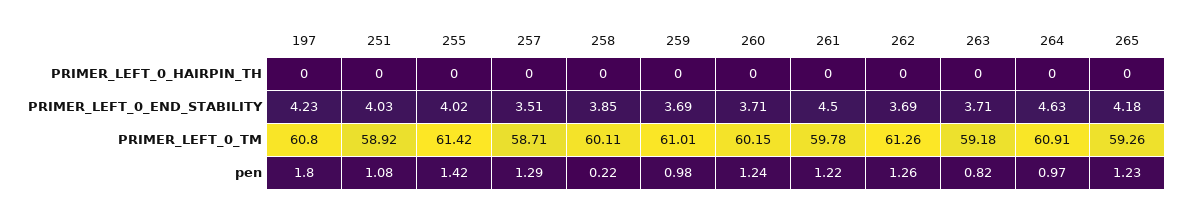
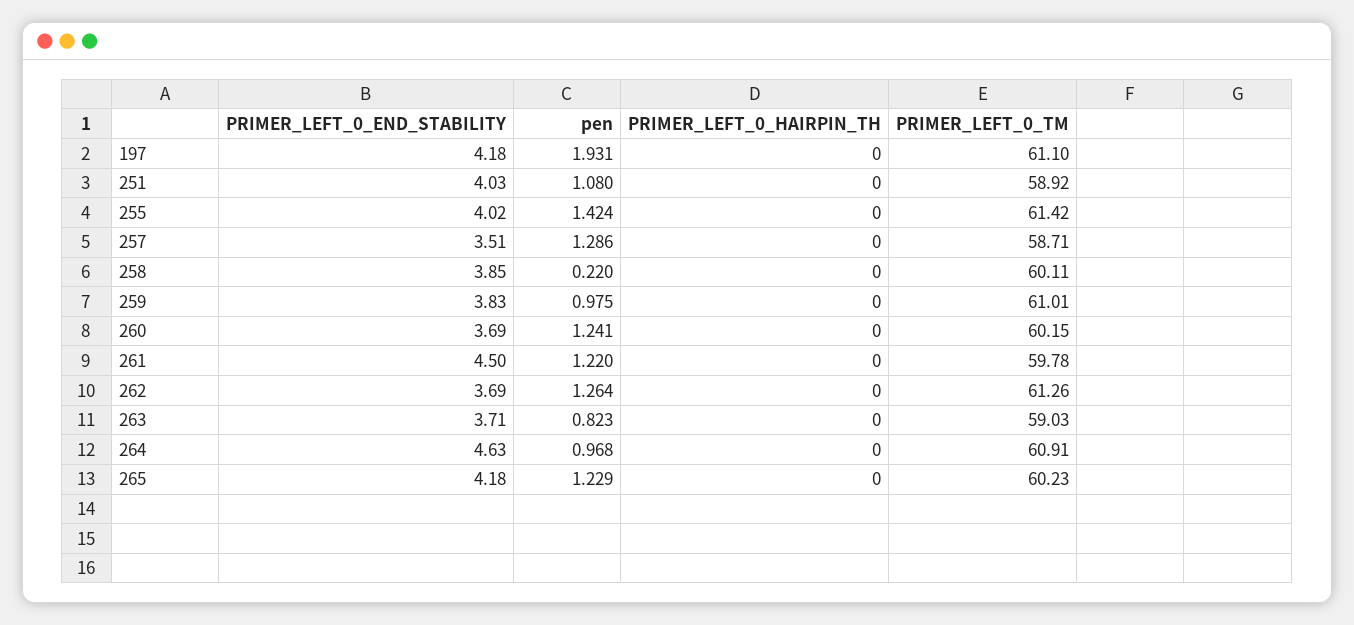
  {
    "197": {
      "PRIMER_LEFT_0_HAIRPIN_TH": 0,
-     "PRIMER_LEFT_0_END_STABILITY": 4.23,
+     "PRIMER_LEFT_0_END_STABILITY": 4.18,
-     "PRIMER_LEFT_0_TM": 60.8,
+     "PRIMER_LEFT_0_TM": 61.1,
-     "pen": 1.8
+     "pen": 1.931
    },
    "251": {
      "PRIMER_LEFT_0_HAIRPIN_TH": 0,
      "PRIMER_LEFT_0_END_STABILITY": 4.03,
      "PRIMER_LEFT_0_TM": 58.92,
      "pen": 1.08
    },
    "255": {
      "PRIMER_LEFT_0_HAIRPIN_TH": 0,
      "PRIMER_LEFT_0_END_STABILITY": 4.02,
      "PRIMER_LEFT_0_TM": 61.42,
      "pen": 1.424
    },
    "257": {
      "PRIMER_LEFT_0_HAIRPIN_TH": 0,
      "PRIMER_LEFT_0_END_STABILITY": 3.51,
      "PRIMER_LEFT_0_TM": 58.71,
      "pen": 1.286
    },
    "258": {
      "PRIMER_LEFT_0_HAIRPIN_TH": 0,
      "PRIMER_LEFT_0_END_STABILITY": 3.85,
      "PRIMER_LEFT_0_TM": 60.11,
      "pen": 0.22
    },
    "259": {
      "PRIMER_LEFT_0_HAIRPIN_TH": 0,
-     "PRIMER_LEFT_0_END_STABILITY": 3.69,
+     "PRIMER_LEFT_0_END_STABILITY": 3.83,
      "PRIMER_LEFT_0_TM": 61.01,
      "pen": 0.975
    },
    "260": {
      "PRIMER_LEFT_0_HAIRPIN_TH": 0,
-     "PRIMER_LEFT_0_END_STABILITY": 3.71,
+     "PRIMER_LEFT_0_END_STABILITY": 3.69,
      "PRIMER_LEFT_0_TM": 60.15,
      "pen": 1.241
    },
    "261": {
      "PRIMER_LEFT_0_HAIRPIN_TH": 0,
      "PRIMER_LEFT_0_END_STABILITY": 4.5,
      "PRIMER_LEFT_0_TM": 59.78,
      "pen": 1.22
    },
    "262": {
      "PRIMER_LEFT_0_HAIRPIN_TH": 0,
      "PRIMER_LEFT_0_END_STABILITY": 3.69,
      "PRIMER_LEFT_0_TM": 61.26,
      "pen": 1.264
    },
    "263": {
      "PRIMER_LEFT_0_HAIRPIN_TH": 0,
      "PRIMER_LEFT_0_END_STABILITY": 3.71,
-     "PRIMER_LEFT_0_TM": 59.18,
+     "PRIMER_LEFT_0_TM": 59.03,
      "pen": 0.823
    },
    "264": {
      "PRIMER_LEFT_0_HAIRPIN_TH": 0,
      "PRIMER_LEFT_0_END_STABILITY": 4.63,
      "PRIMER_LEFT_0_TM": 60.91,
      "pen": 0.968
    },
    "265": {
      "PRIMER_LEFT_0_HAIRPIN_TH": 0,
      "PRIMER_LEFT_0_END_STABILITY": 4.18,
-     "PRIMER_LEFT_0_TM": 59.26,
+     "PRIMER_LEFT_0_TM": 60.23,
      "pen": 1.229
    }
  }

